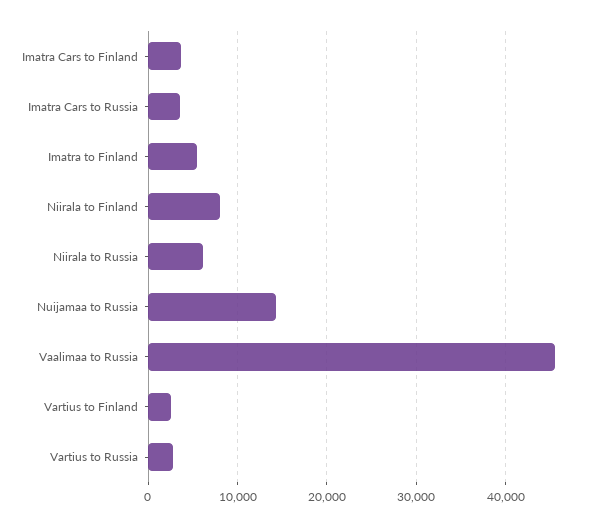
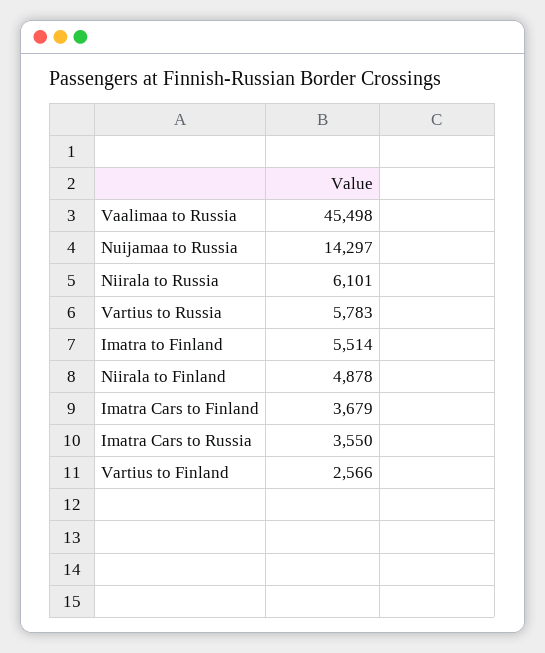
  {
    "Imatra Cars to Finland": 3679,
    "Imatra Cars to Russia": 3550,
    "Imatra to Finland": 5514,
-   "Niirala to Finland": 8000,
+   "Niirala to Finland": 4878,
    "Niirala to Russia": 6101,
    "Nuijamaa to Russia": 14297,
    "Vaalimaa to Russia": 45498,
    "Vartius to Finland": 2566,
-   "Vartius to Russia": 3000
+   "Vartius to Russia": 5783
  }

